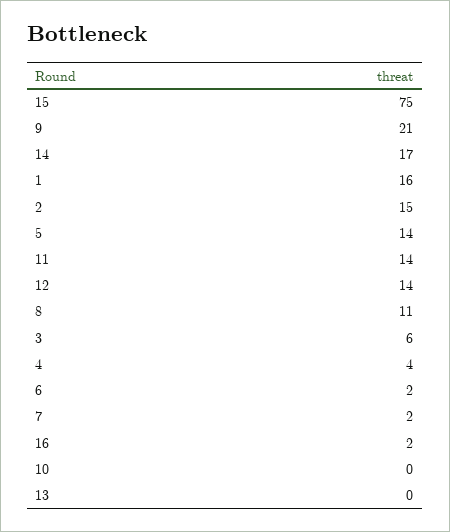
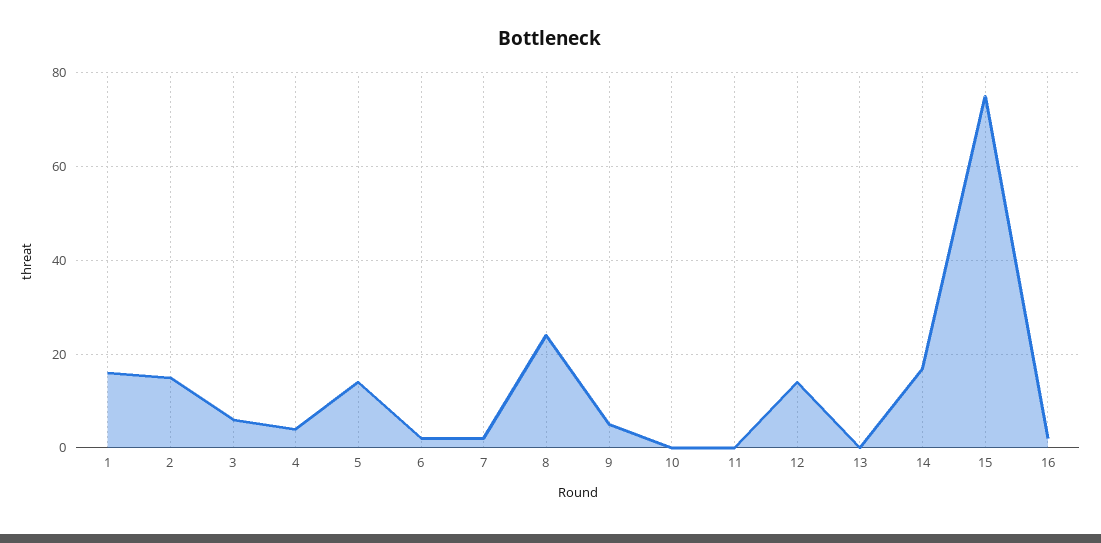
  {
    "15": 75,
-   "9": 21,
+   "9": 5,
    "14": 17,
    "1": 16,
    "2": 15,
    "5": 14,
-   "11": 14,
+   "11": 0,
    "12": 14,
-   "8": 11,
+   "8": 25,
    "3": 6,
    "4": 4,
    "6": 2,
    "7": 2,
    "16": 2,
    "10": 0,
    "13": 0
  }

